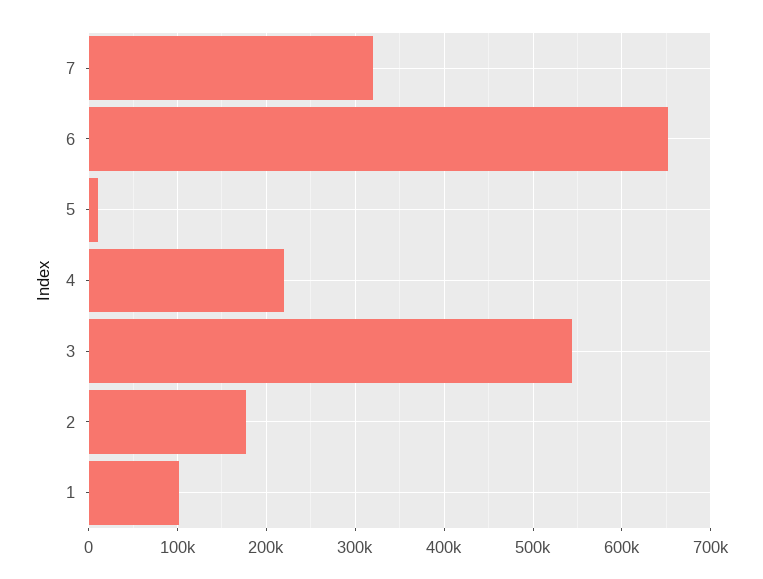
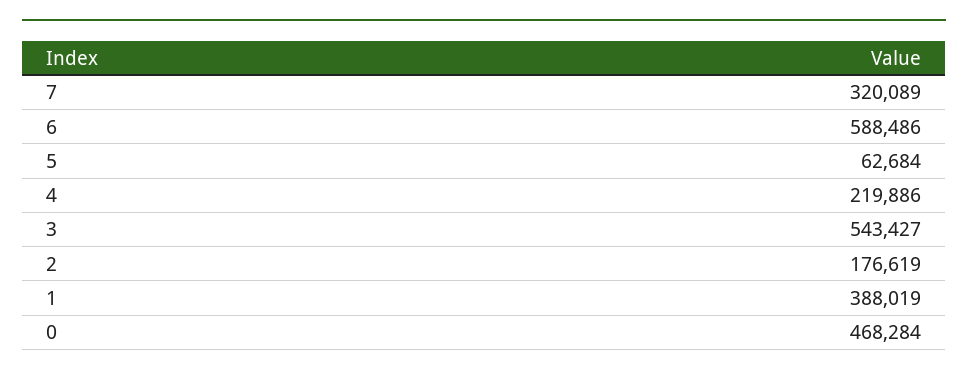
  {
    "7": 320089,
-   "6": 650000,
+   "6": 588486,
-   "5": 10000,
+   "5": 62684,
    "4": 219886,
    "3": 543427,
    "2": 176619,
-   "1": 100000
+   "1": 388019,
+   "0": 468284
  }

